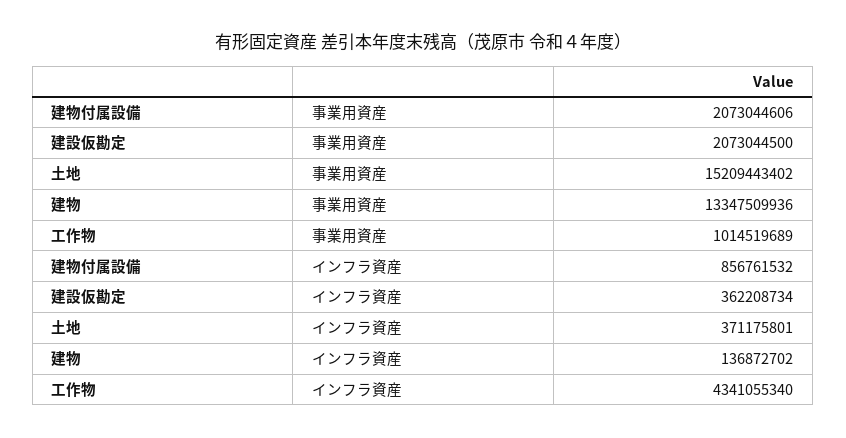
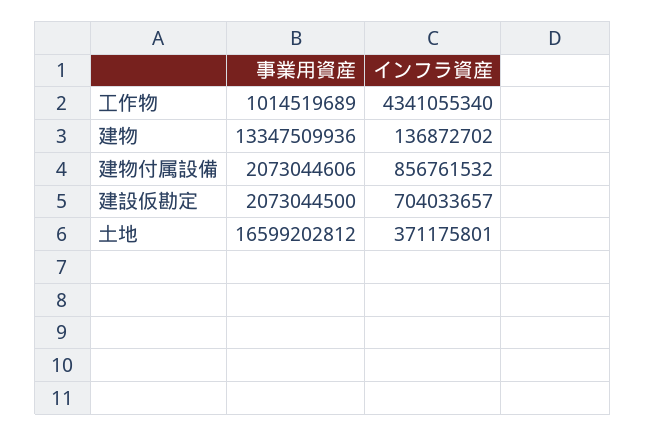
  {
    "建物付属設備": {
      "事業用資産": 2073044606,
      "インフラ資産": 856761532
    },
    "建設仮勘定": {
      "事業用資産": 2073044500,
-     "インフラ資産": 362208734
+     "インフラ資産": 704033657
    },
    "土地": {
-     "事業用資産": 15209443402,
+     "事業用資産": 16599202812,
      "インフラ資産": 371175801
    },
    "建物": {
      "事業用資産": 13347509936,
      "インフラ資産": 136872702
    },
    "工作物": {
      "事業用資産": 1014519689,
      "インフラ資産": 4341055340
    }
  }

